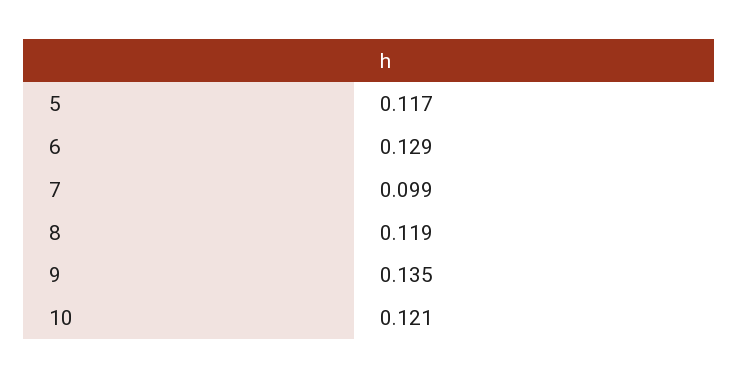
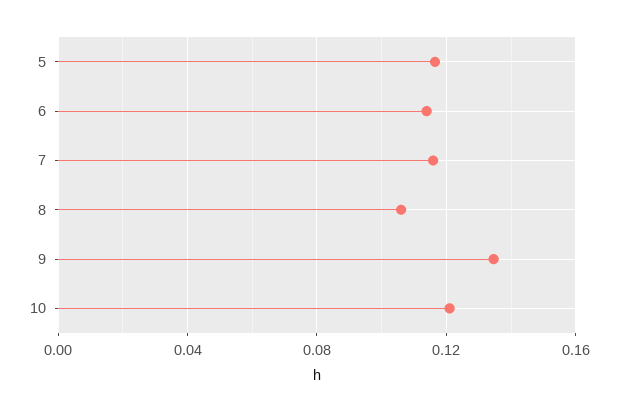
  {
    "5": 0.117,
-   "6": 0.129,
+   "6": 0.115,
-   "7": 0.099,
+   "7": 0.115,
-   "8": 0.119,
+   "8": 0.105,
    "9": 0.135,
    "10": 0.121
  }

